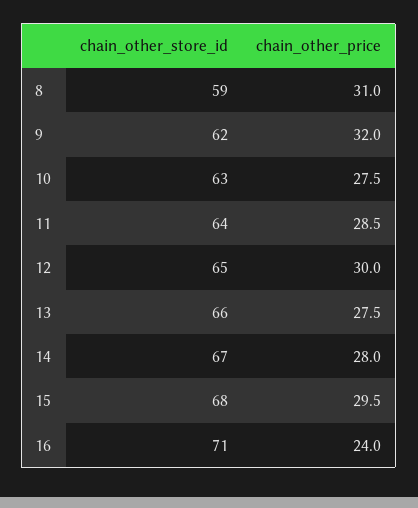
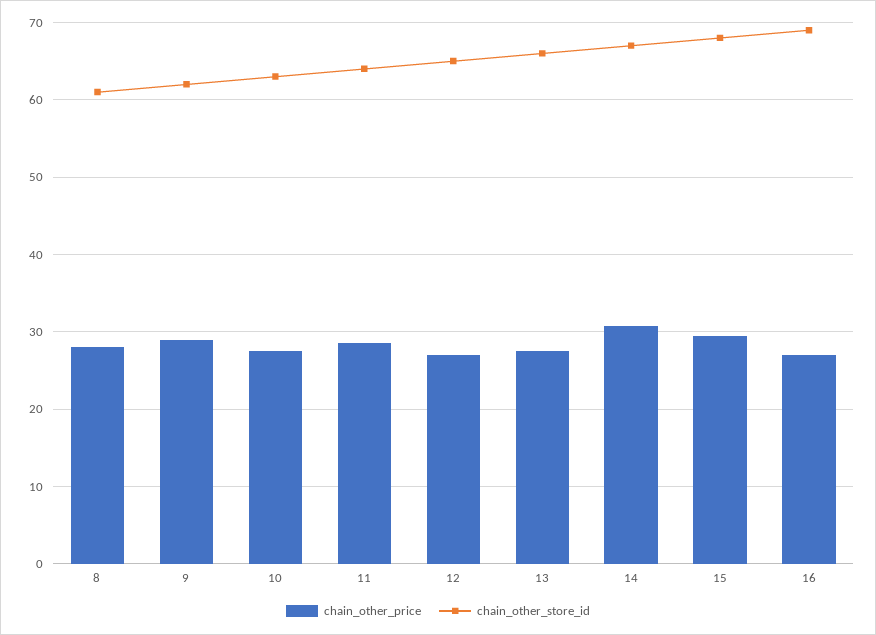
  {
    "chain_other_store_id": {
-     "8": 59,
+     "8": 61,
      "9": 62,
      "10": 63,
      "11": 64,
      "12": 65,
      "13": 66,
      "14": 67,
      "15": 68,
-     "16": 71
+     "16": 69
    },
    "chain_other_price": {
-     "8": 31,
+     "8": 28,
-     "9": 32,
+     "9": 29,
      "10": 27.5,
      "11": 28.5,
-     "12": 30,
+     "12": 27,
      "13": 27.5,
-     "14": 28,
+     "14": 31,
      "15": 29.5,
-     "16": 24
+     "16": 27
    }
  }

